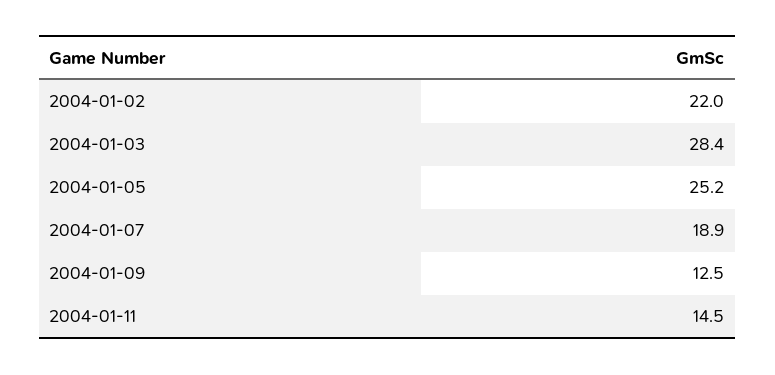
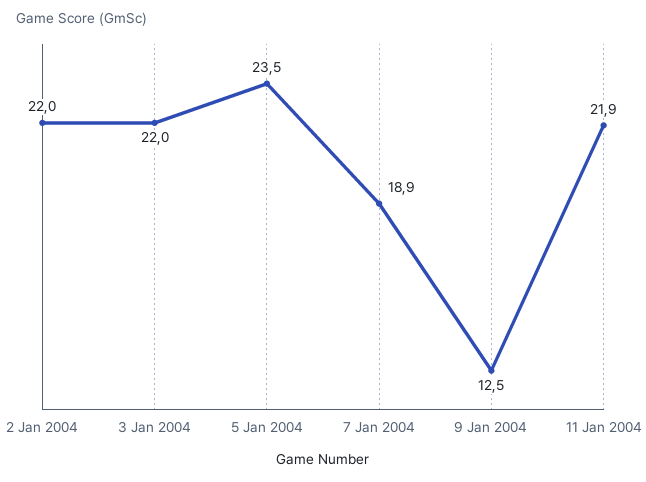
  {
    "2004-01-02": 22,
-   "2004-01-03": 28.4,
+   "2004-01-03": 22,
-   "2004-01-05": 25.2,
+   "2004-01-05": 23.5,
    "2004-01-07": 18.9,
    "2004-01-09": 12.5,
-   "2004-01-11": 14.5
+   "2004-01-11": 21.9
  }

